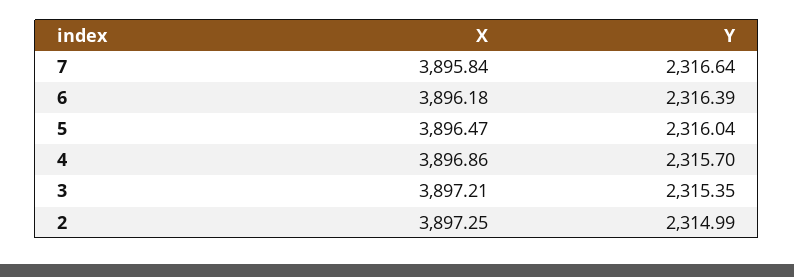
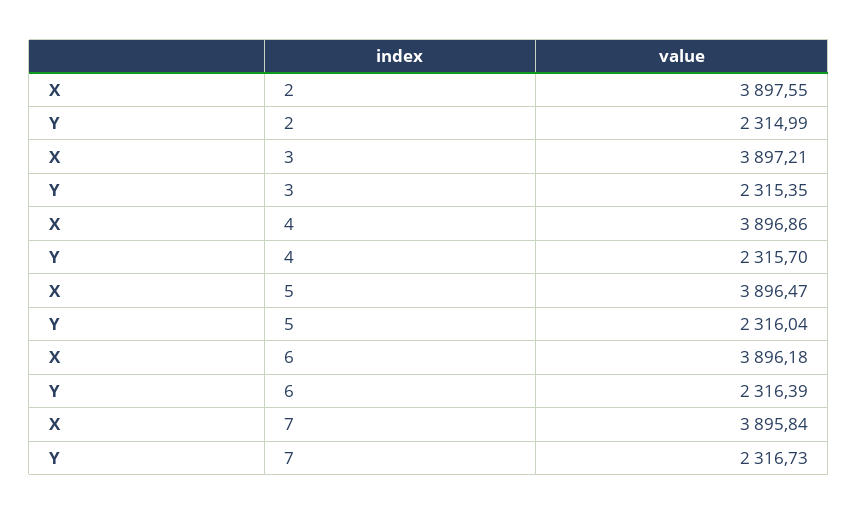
  {
    "X": {
      "7": 3895.84,
      "6": 3896.18,
      "5": 3896.47,
      "4": 3896.86,
      "3": 3897.21,
-     "2": 3897.25
+     "2": 3897.55
    },
    "Y": {
-     "7": 2316.64,
+     "7": 2316.73,
      "6": 2316.39,
      "5": 2316.04,
      "4": 2315.7,
      "3": 2315.35,
      "2": 2314.99
    }
  }

